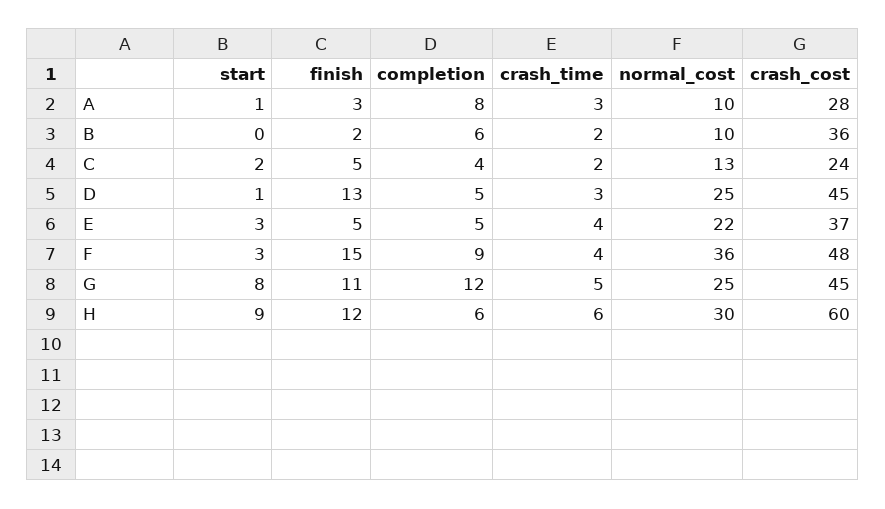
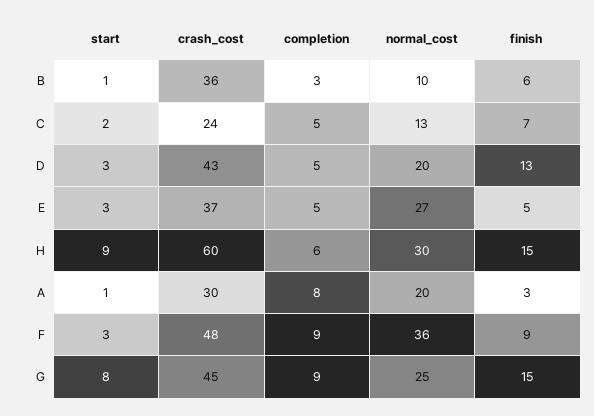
  {
    "start": {
      "A": 1,
-     "B": 0,
+     "B": 1,
      "C": 2,
-     "D": 1,
+     "D": 3,
      "E": 3,
      "F": 3,
      "G": 8,
      "H": 9
    },
    "finish": {
      "A": 3,
-     "B": 2,
+     "B": 6,
-     "C": 5,
+     "C": 7,
      "D": 13,
      "E": 5,
-     "F": 15,
+     "F": 9,
-     "G": 11,
+     "G": 15,
-     "H": 12
+     "H": 15
    },
    "completion": {
      "A": 8,
-     "B": 6,
+     "B": 3,
-     "C": 4,
+     "C": 5,
      "D": 5,
      "E": 5,
      "F": 9,
-     "G": 12,
+     "G": 9,
      "H": 6
    },
-   "crash_time": {
-     "A": 3,
-     "B": 2,
-     "C": 2,
-     "D": 3,
-     "E": 4,
-     "F": 4,
-     "G": 5,
-     "H": 6
-   },
    "normal_cost": {
-     "A": 10,
+     "A": 20,
      "B": 10,
      "C": 13,
-     "D": 25,
+     "D": 20,
-     "E": 22,
+     "E": 27,
      "F": 36,
      "G": 25,
      "H": 30
    },
    "crash_cost": {
-     "A": 28,
+     "A": 30,
      "B": 36,
      "C": 24,
-     "D": 45,
+     "D": 43,
      "E": 37,
      "F": 48,
      "G": 45,
      "H": 60
    }
  }

